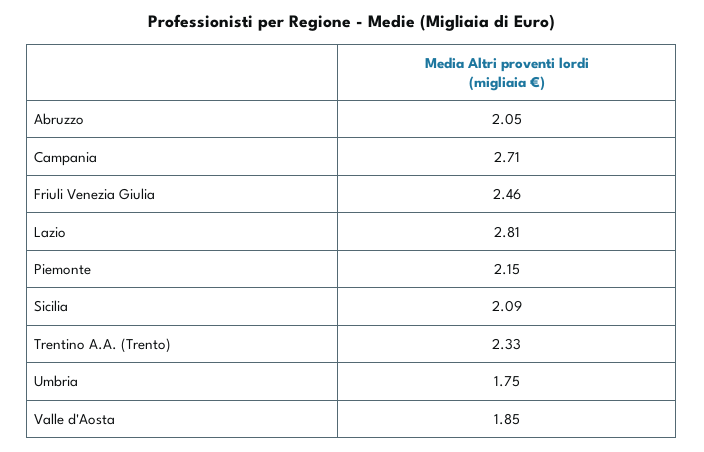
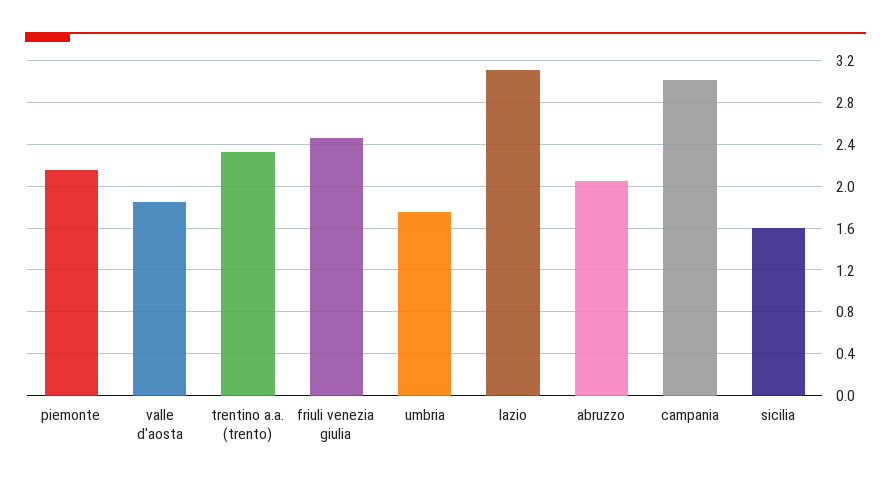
  {
    "Abruzzo": 2.05,
-   "Campania": 2.71,
+   "Campania": 3,
    "Friuli Venezia Giulia": 2.46,
-   "Lazio": 2.81,
+   "Lazio": 3.1,
    "Piemonte": 2.15,
-   "Sicilia": 2.09,
+   "Sicilia": 1.6,
    "Trentino A.A. (Trento)": 2.33,
    "Umbria": 1.75,
    "Valle d'Aosta": 1.85
  }

